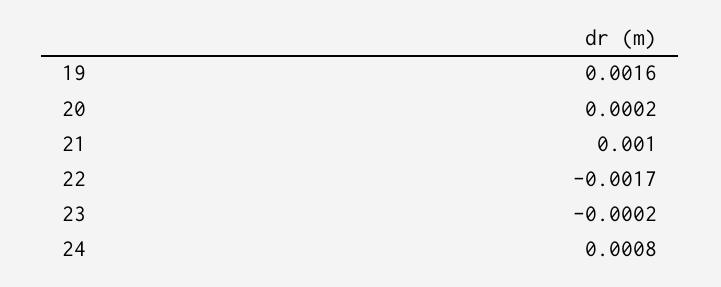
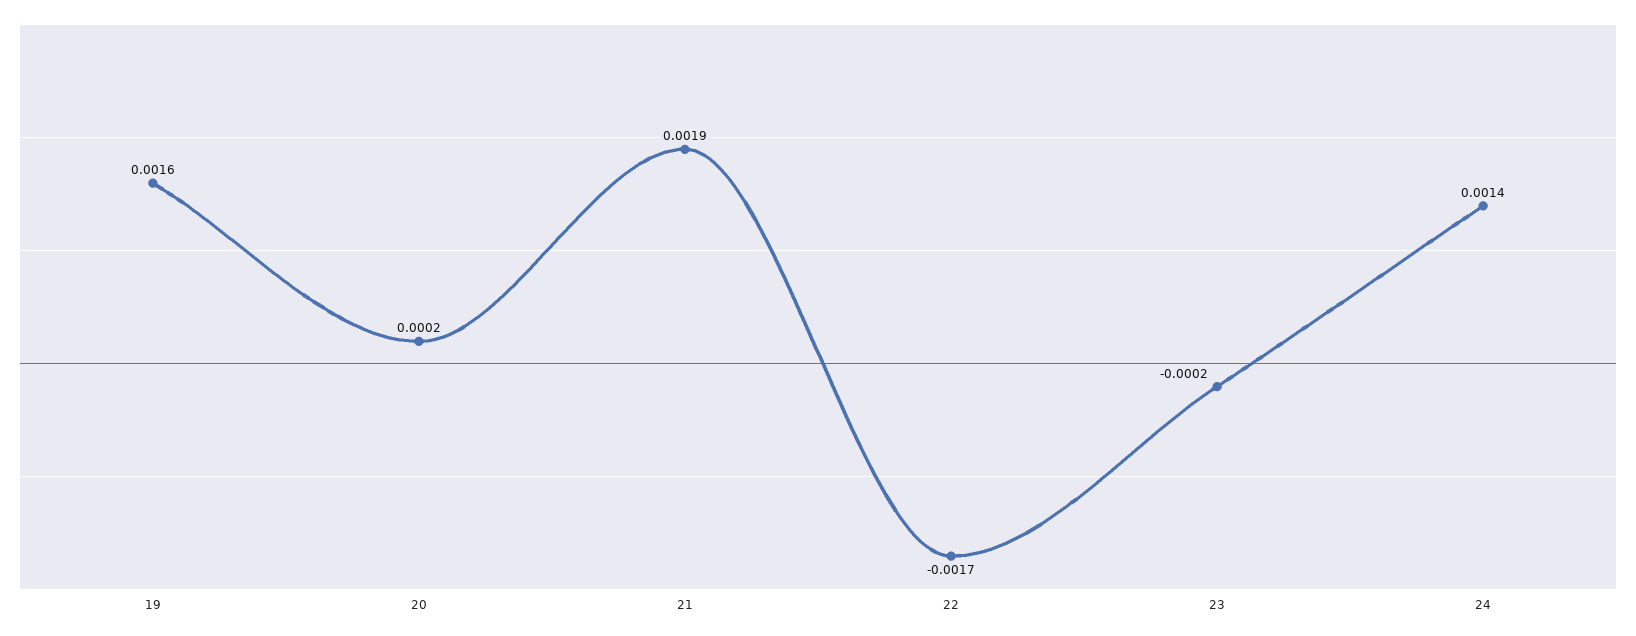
  {
    "19": 0.0016,
    "20": 0.0002,
-   "21": 0.001,
+   "21": 0.0019,
    "22": -0.0017,
    "23": -0.0002,
-   "24": 0.0008
+   "24": 0.0014
  }

